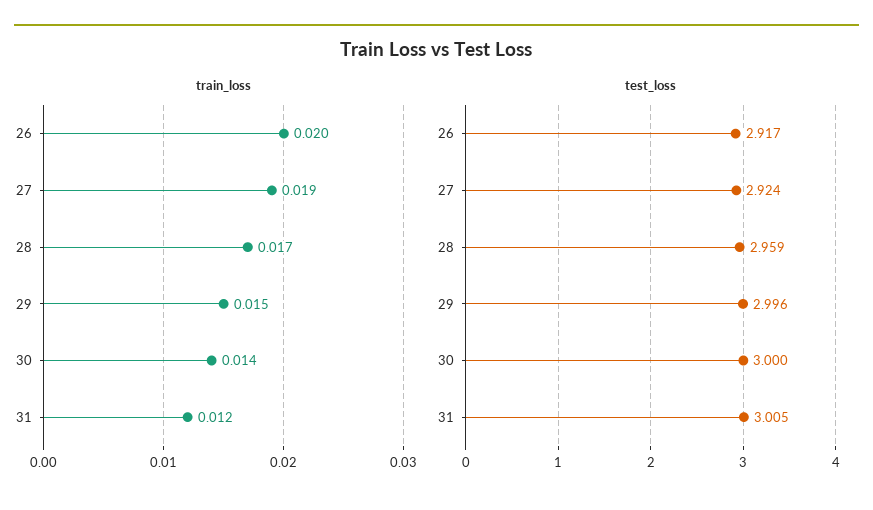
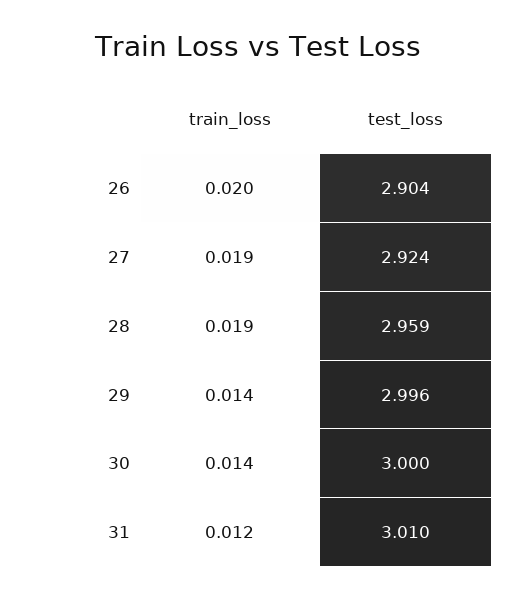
  {
    "train_loss": {
      "26": 0.02,
      "27": 0.019,
-     "28": 0.017,
+     "28": 0.019,
-     "29": 0.015,
+     "29": 0.014,
      "30": 0.014,
      "31": 0.012
    },
    "test_loss": {
-     "26": 2.917,
+     "26": 2.904,
      "27": 2.924,
      "28": 2.959,
      "29": 2.996,
      "30": 3,
-     "31": 3.005
+     "31": 3.01
    }
  }

